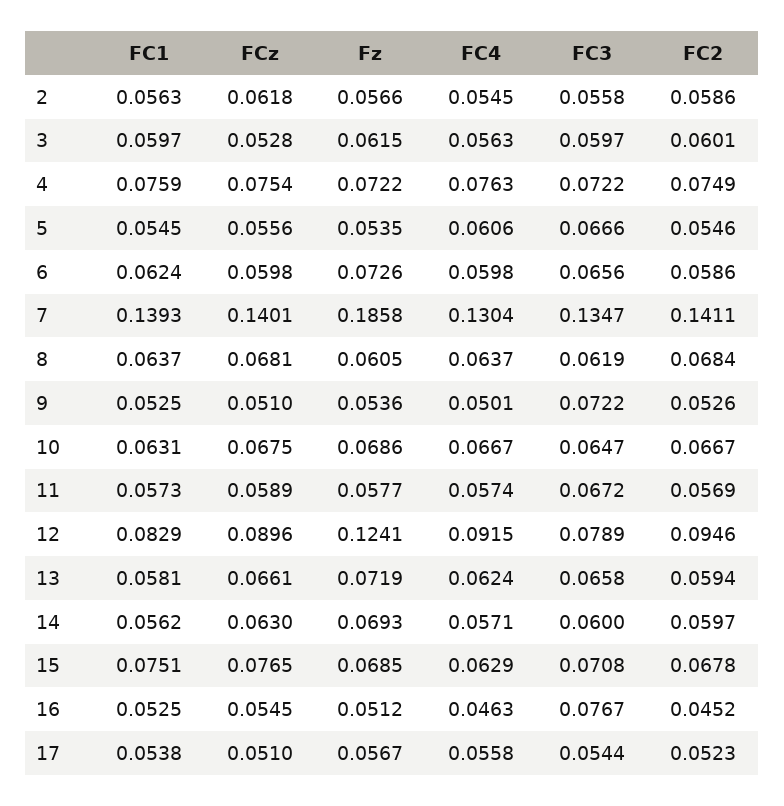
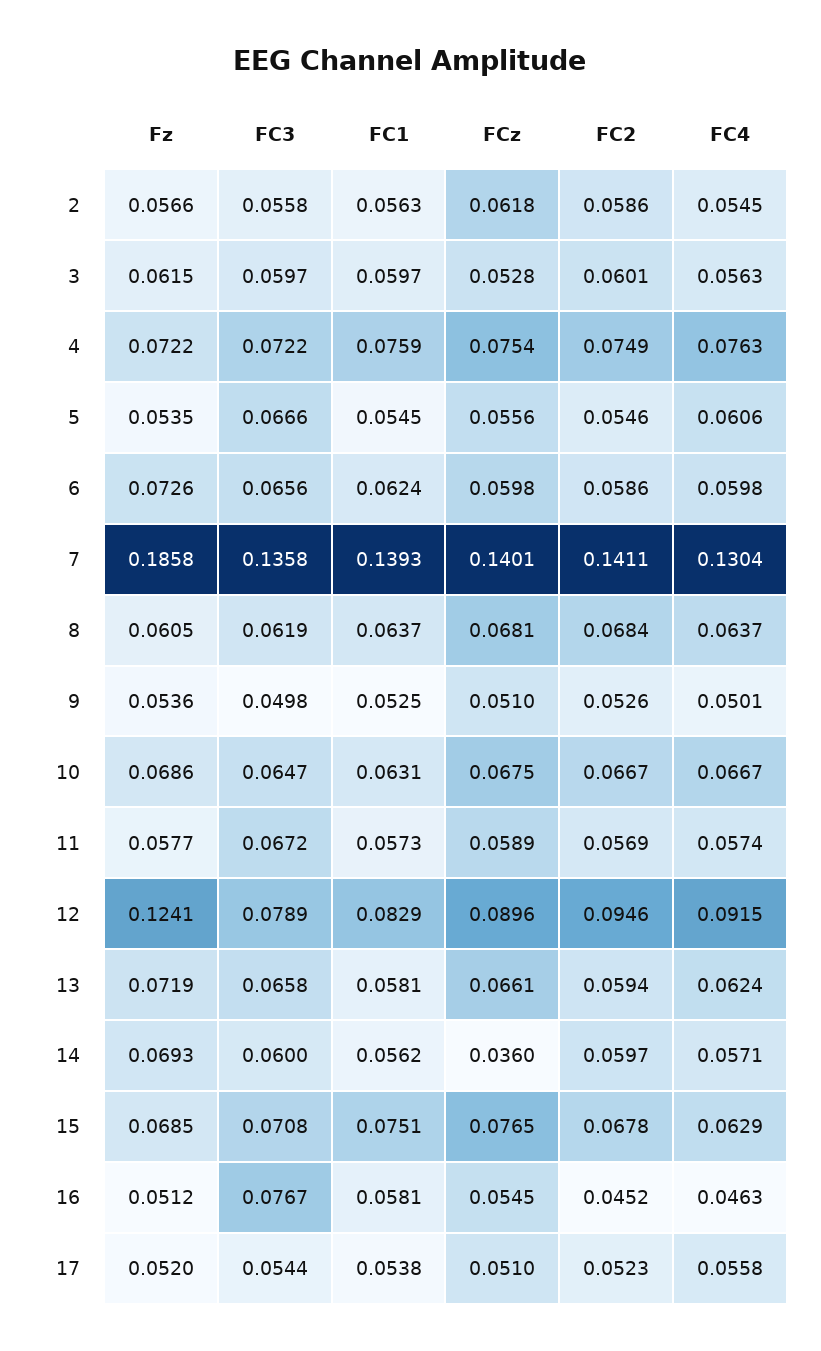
  {
    "FC1": {
      "2": 0.0563,
      "3": 0.0597,
      "4": 0.0759,
      "5": 0.0545,
      "6": 0.0624,
      "7": 0.1393,
      "8": 0.0637,
      "9": 0.0525,
      "10": 0.0631,
      "11": 0.0573,
      "12": 0.0829,
      "13": 0.0581,
      "14": 0.0562,
      "15": 0.0751,
-     "16": 0.0525,
+     "16": 0.0581,
      "17": 0.0538
    },
    "FCz": {
      "2": 0.0618,
      "3": 0.0528,
      "4": 0.0754,
      "5": 0.0556,
      "6": 0.0598,
      "7": 0.1401,
      "8": 0.0681,
      "9": 0.051,
      "10": 0.0675,
      "11": 0.0589,
      "12": 0.0896,
      "13": 0.0661,
-     "14": 0.063,
+     "14": 0.036,
      "15": 0.0765,
      "16": 0.0545,
      "17": 0.051
    },
    "Fz": {
      "2": 0.0566,
      "3": 0.0615,
      "4": 0.0722,
      "5": 0.0535,
      "6": 0.0726,
      "7": 0.1858,
      "8": 0.0605,
      "9": 0.0536,
      "10": 0.0686,
      "11": 0.0577,
      "12": 0.1241,
      "13": 0.0719,
      "14": 0.0693,
      "15": 0.0685,
      "16": 0.0512,
-     "17": 0.0567
+     "17": 0.052
    },
    "FC4": {
      "2": 0.0545,
      "3": 0.0563,
      "4": 0.0763,
      "5": 0.0606,
      "6": 0.0598,
      "7": 0.1304,
      "8": 0.0637,
      "9": 0.0501,
      "10": 0.0667,
      "11": 0.0574,
      "12": 0.0915,
      "13": 0.0624,
      "14": 0.0571,
      "15": 0.0629,
      "16": 0.0463,
      "17": 0.0558
    },
    "FC3": {
      "2": 0.0558,
      "3": 0.0597,
      "4": 0.0722,
      "5": 0.0666,
      "6": 0.0656,
-     "7": 0.1347,
+     "7": 0.1358,
      "8": 0.0619,
-     "9": 0.0722,
+     "9": 0.0498,
      "10": 0.0647,
      "11": 0.0672,
      "12": 0.0789,
      "13": 0.0658,
      "14": 0.06,
      "15": 0.0708,
      "16": 0.0767,
      "17": 0.0544
    },
    "FC2": {
      "2": 0.0586,
      "3": 0.0601,
      "4": 0.0749,
      "5": 0.0546,
      "6": 0.0586,
      "7": 0.1411,
      "8": 0.0684,
      "9": 0.0526,
      "10": 0.0667,
      "11": 0.0569,
      "12": 0.0946,
      "13": 0.0594,
      "14": 0.0597,
      "15": 0.0678,
      "16": 0.0452,
      "17": 0.0523
    }
  }

